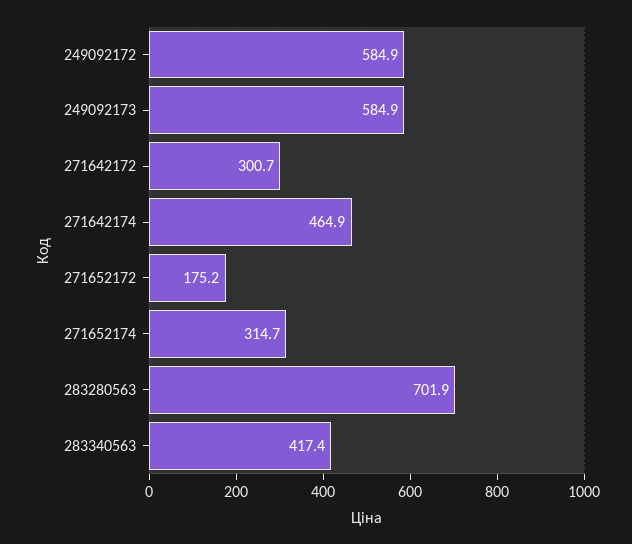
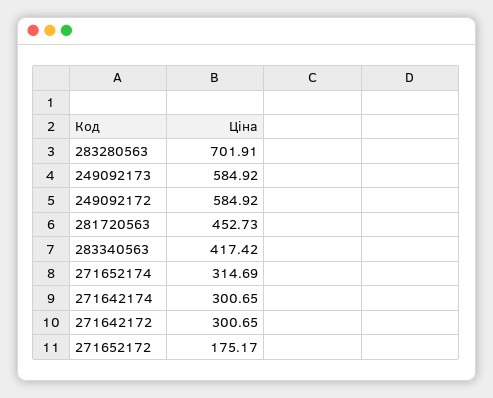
  {
    "249092172": 584.92,
    "249092173": 584.92,
    "271642172": 300.65,
-   "271642174": 464.9,
+   "271642174": 300.65,
    "271652172": 175.17,
    "271652174": 314.69,
    "283280563": 701.91,
-   "283340563": 417.42
+   "283340563": 417.42,
+   "281720563": 452.73
  }

